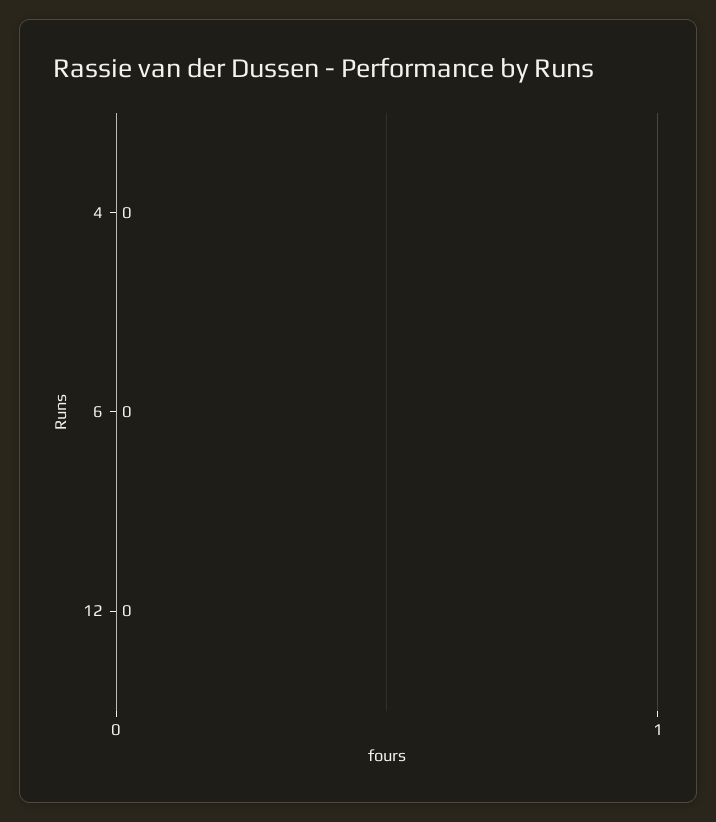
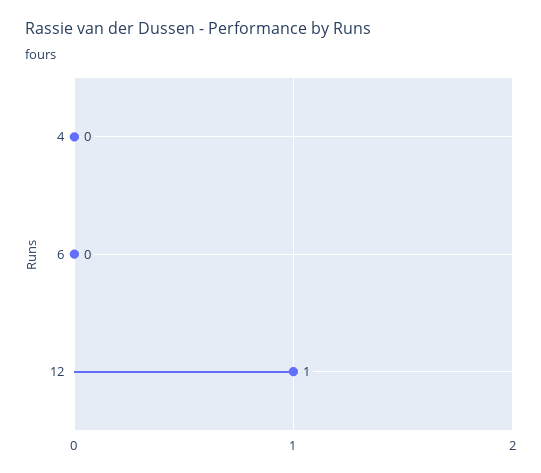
  {
    "4": 0,
    "6": 0,
-   "12": 0
+   "12": 1
  }

